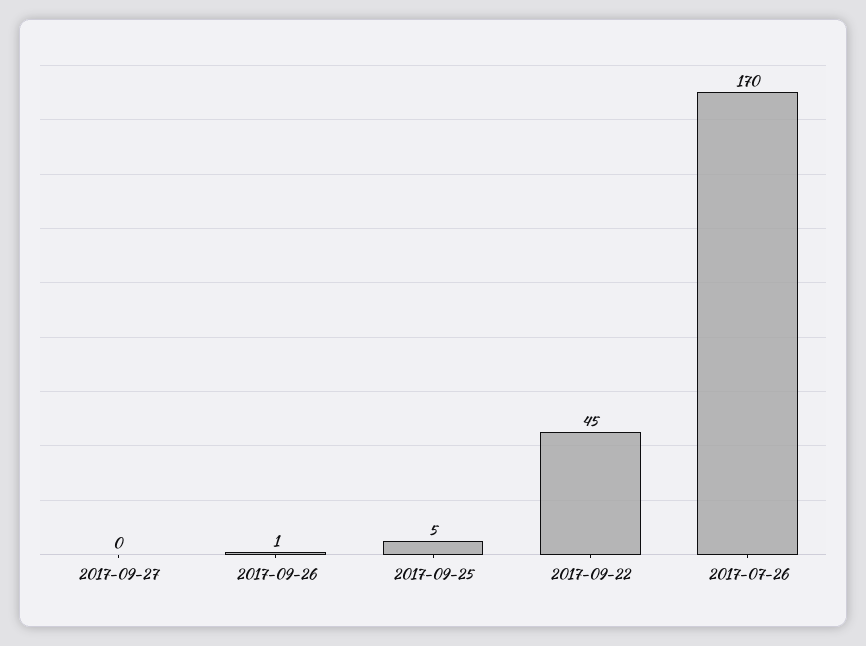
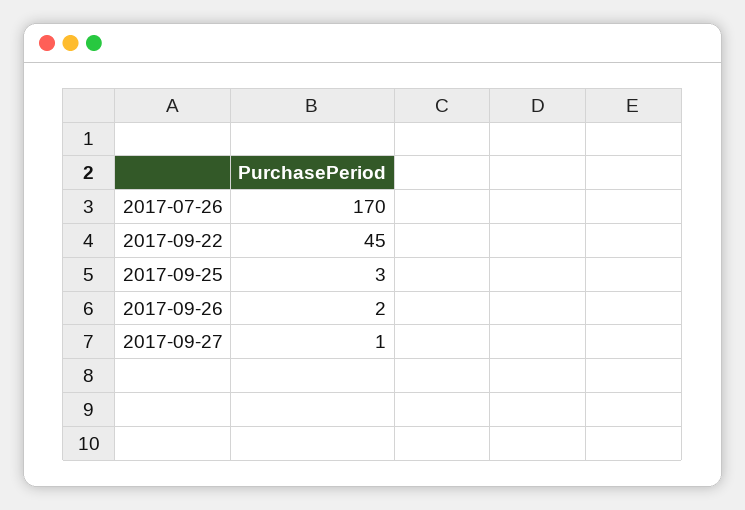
  {
-   "2017-09-27": 0,
+   "2017-09-27": 1,
-   "2017-09-26": 1,
+   "2017-09-26": 2,
-   "2017-09-25": 5,
+   "2017-09-25": 3,
    "2017-09-22": 45,
    "2017-07-26": 170
  }

